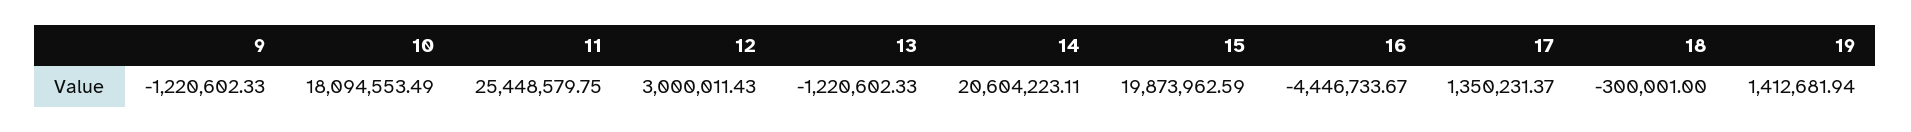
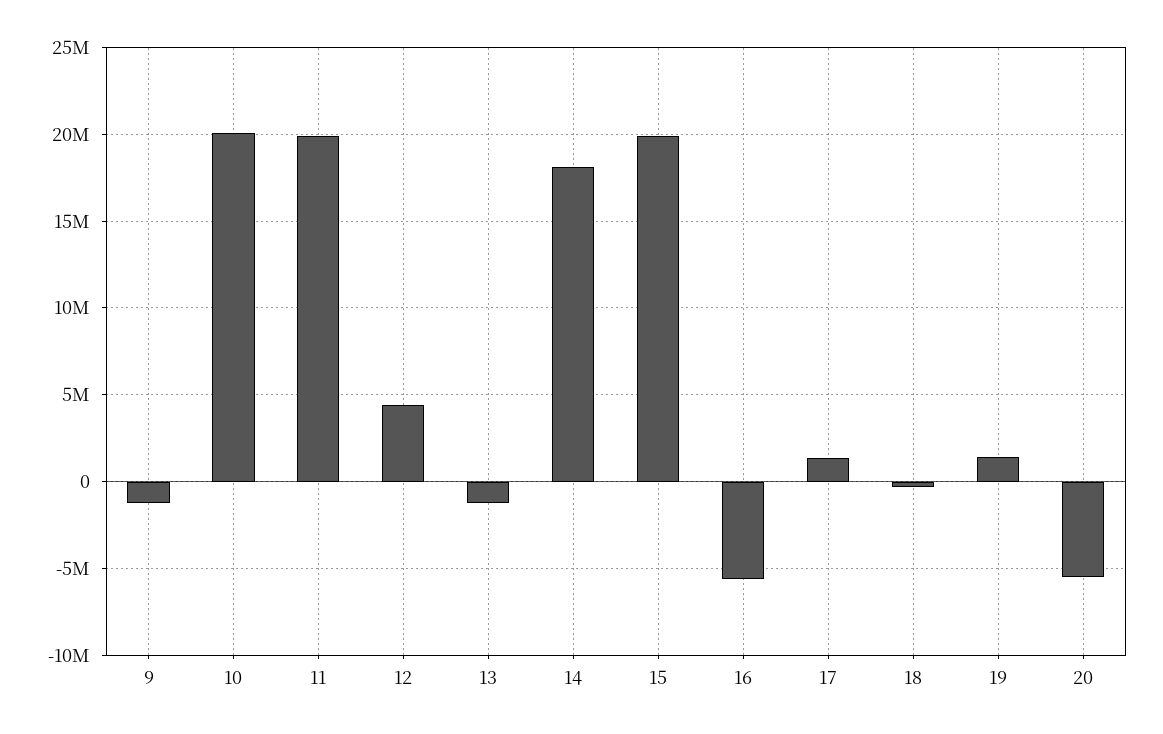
  {
    "9": -1220602.33,
-   "10": 18094553.49,
+   "10": 20000000,
-   "11": 25448579.75,
+   "11": 20000000,
-   "12": 3000011.43,
+   "12": 4500000,
    "13": -1220602.33,
-   "14": 20604223.11,
+   "14": 18000000,
    "15": 19873962.59,
-   "16": -4446733.67,
+   "16": -5500000,
    "17": 1350231.37,
    "18": -300001,
-   "19": 1412681.94
+   "19": 1412681.94,
+   "20": -5500000
  }

